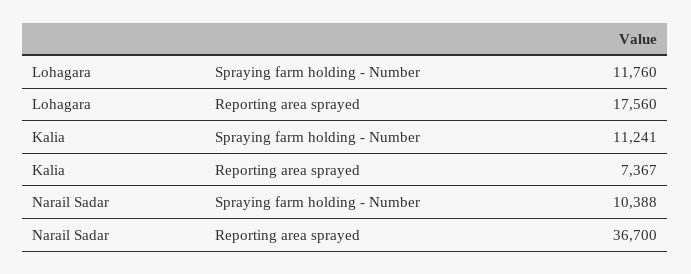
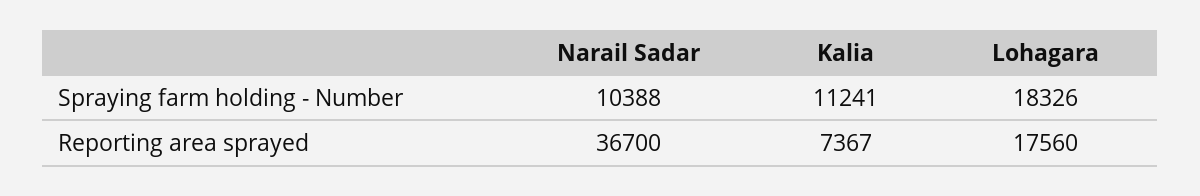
  {
    "Lohagara": {
-     "Spraying farm holding - Number": 11760,
+     "Spraying farm holding - Number": 18326,
      "Reporting area sprayed": 17560
    },
    "Kalia": {
      "Spraying farm holding - Number": 11241,
      "Reporting area sprayed": 7367
    },
    "Narail Sadar": {
      "Spraying farm holding - Number": 10388,
      "Reporting area sprayed": 36700
    }
  }

